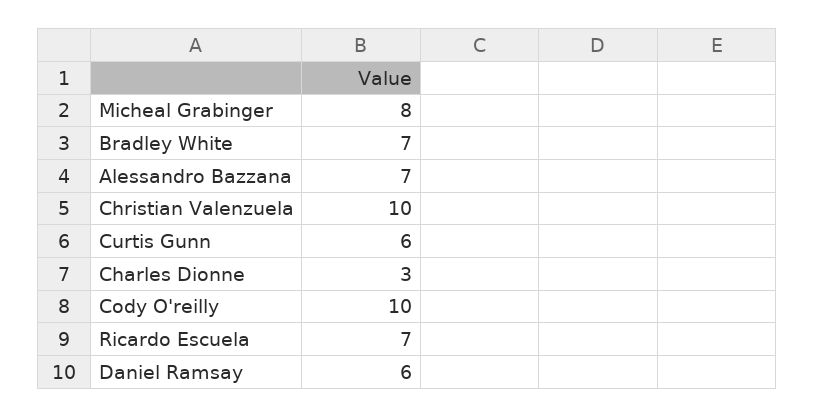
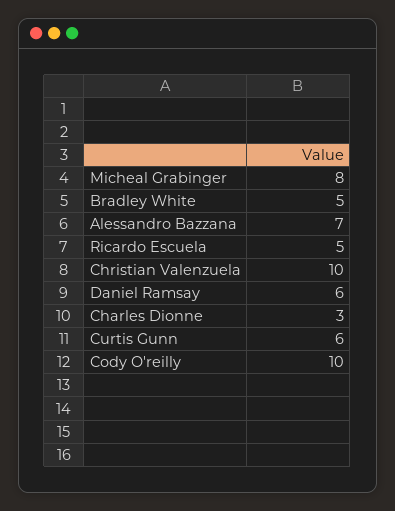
  {
    "Micheal Grabinger": 8,
-   "Bradley White": 7,
+   "Bradley White": 5,
    "Alessandro Bazzana": 7,
    "Christian Valenzuela": 10,
    "Curtis Gunn": 6,
    "Charles Dionne": 3,
    "Cody O'reilly": 10,
-   "Ricardo Escuela": 7,
+   "Ricardo Escuela": 5,
    "Daniel Ramsay": 6
  }

